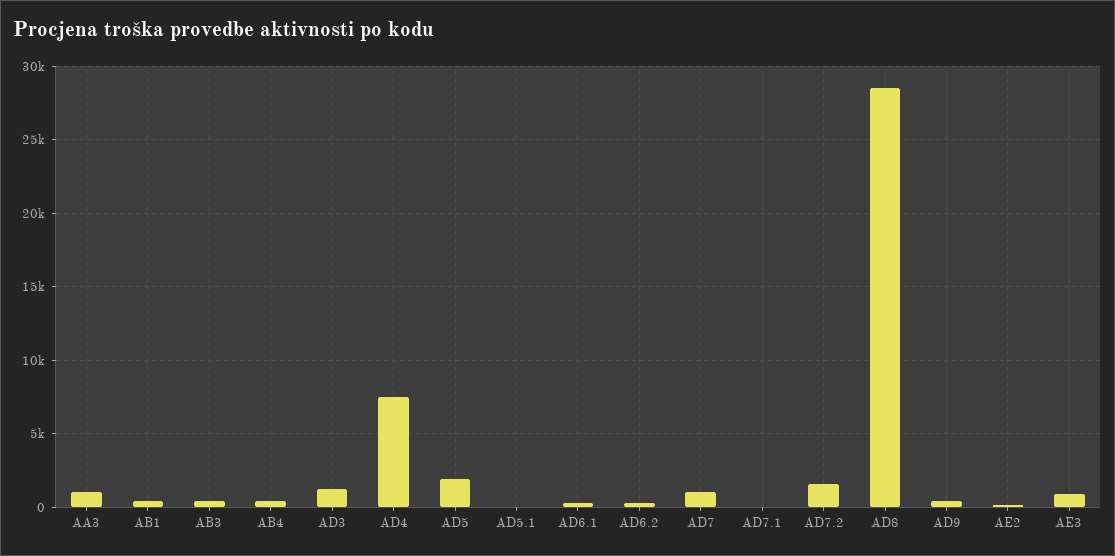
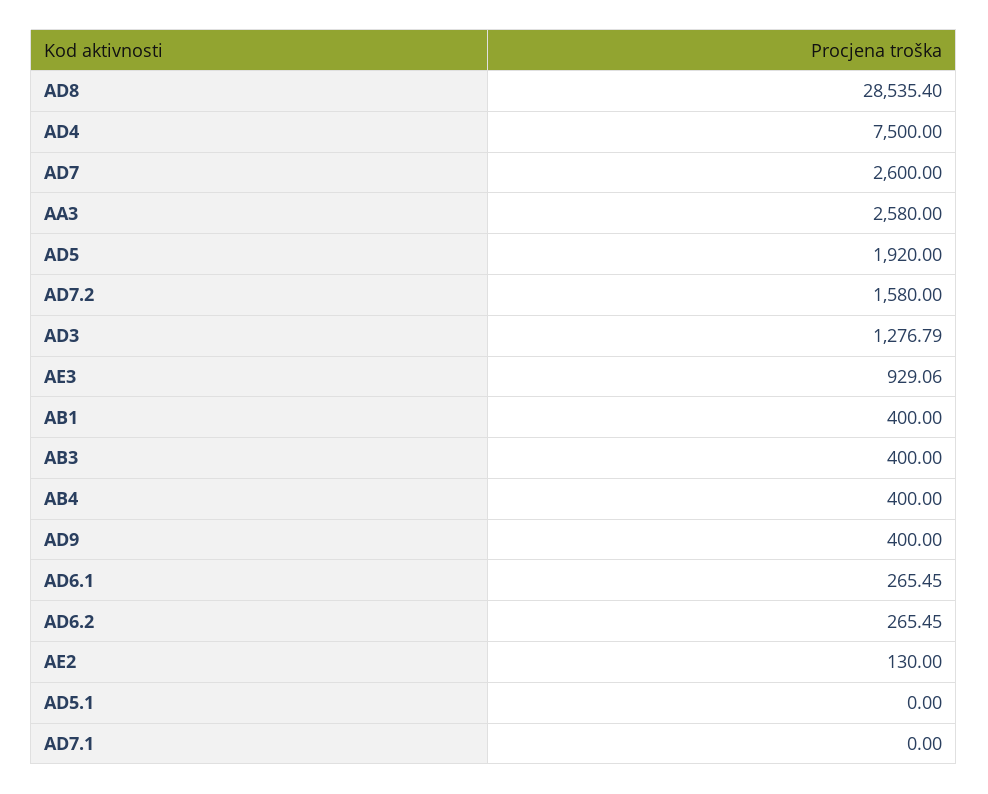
  {
-   "AA3": 1000,
+   "AA3": 2580,
    "AB1": 400,
    "AB3": 400,
    "AB4": 400,
    "AD3": 1276.79,
    "AD4": 7500,
    "AD5": 1920,
    "AD5.1": 0,
    "AD6.1": 265.45,
    "AD6.2": 265.45,
-   "AD7": 1000,
+   "AD7": 2600,
    "AD7.1": 0,
    "AD7.2": 1580,
    "AD8": 28535.4,
    "AD9": 400,
    "AE2": 130,
    "AE3": 929.06
  }

